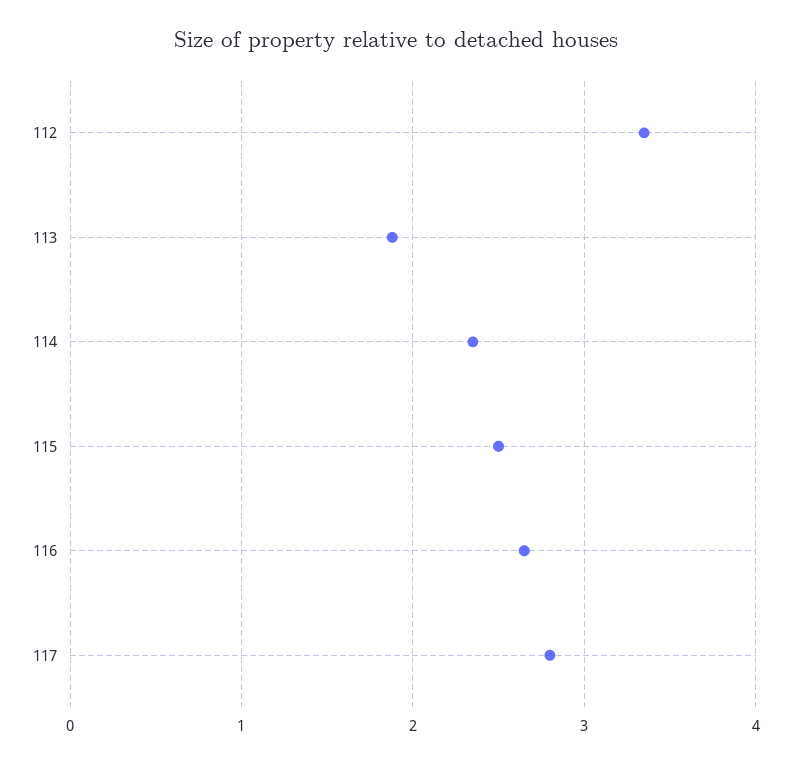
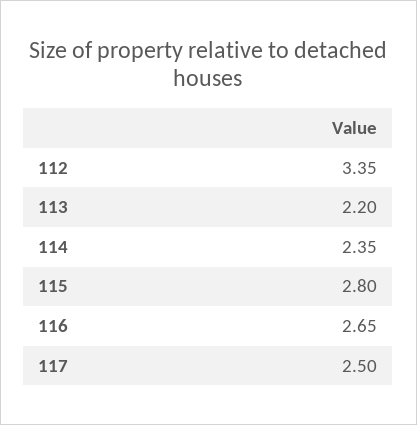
  {
    "112": 3.35,
-   "113": 1.9,
+   "113": 2.2,
    "114": 2.35,
-   "115": 2.5,
+   "115": 2.8,
    "116": 2.65,
-   "117": 2.8
+   "117": 2.5
  }

